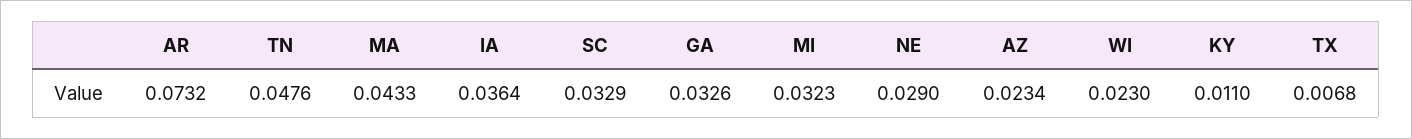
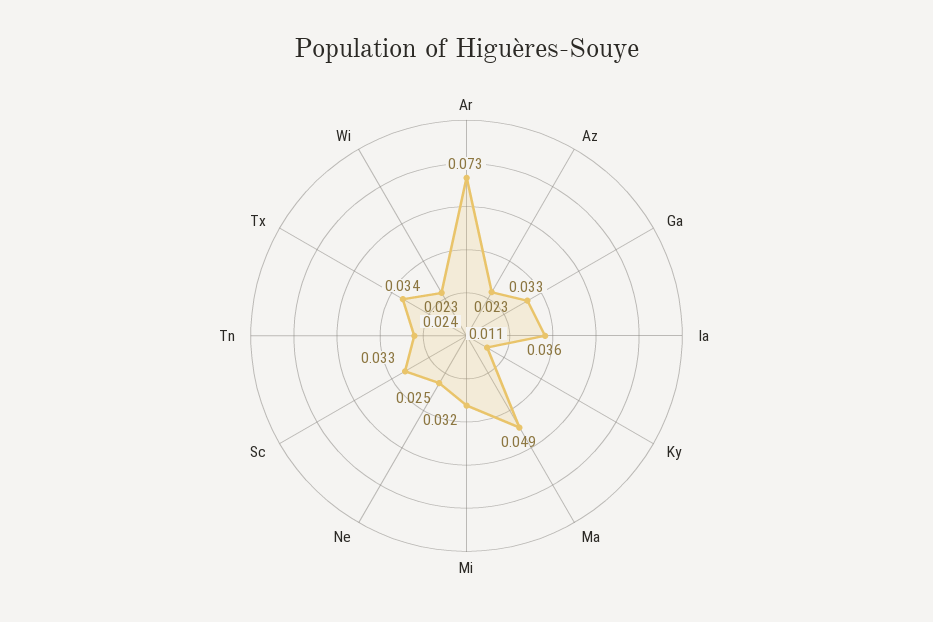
  {
    "AR": 0.0732,
-   "TN": 0.0476,
+   "TN": 0.024,
-   "MA": 0.0433,
+   "MA": 0.049,
    "IA": 0.0364,
    "SC": 0.0329,
    "GA": 0.0326,
    "MI": 0.0323,
-   "NE": 0.029,
+   "NE": 0.025,
    "AZ": 0.0234,
    "WI": 0.023,
    "KY": 0.011,
-   "TX": 0.0068
+   "TX": 0.034
  }

